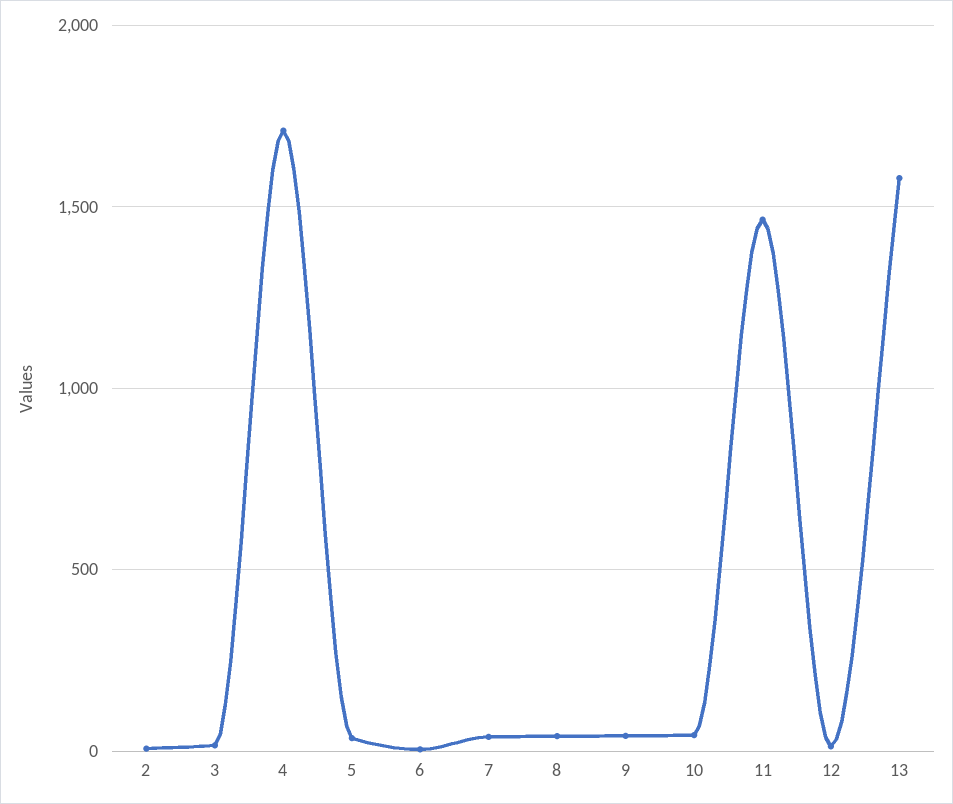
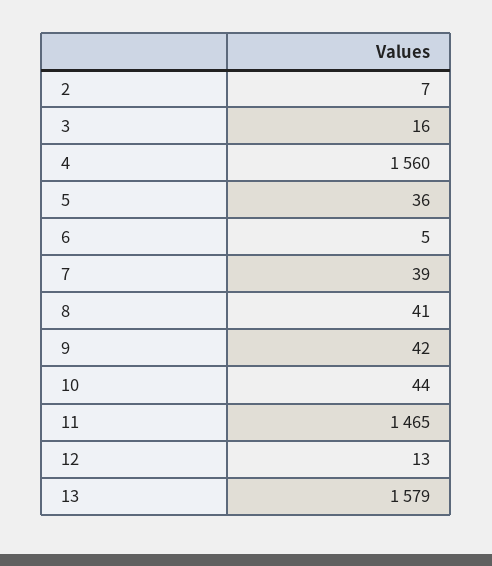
  {
    "2": 7,
    "3": 16,
-   "4": 1700,
+   "4": 1560,
    "5": 36,
    "6": 5,
    "7": 39,
    "8": 41,
    "9": 42,
    "10": 44,
    "11": 1465,
    "12": 13,
    "13": 1579
  }

